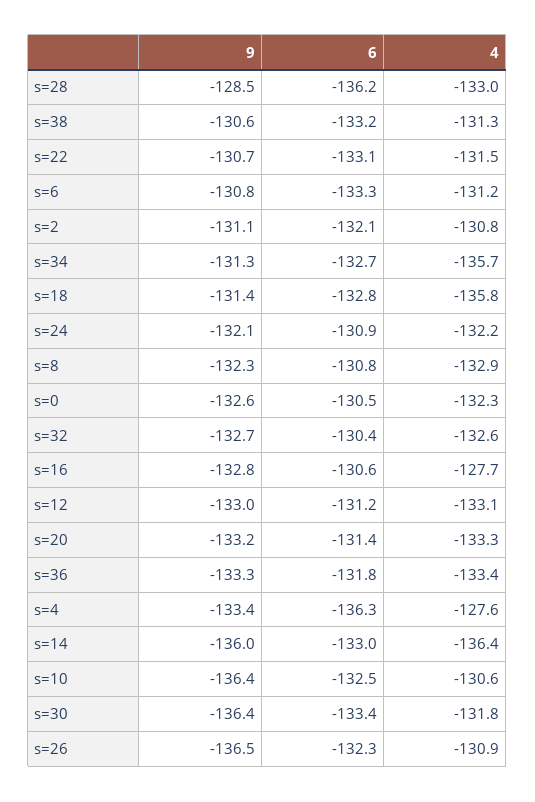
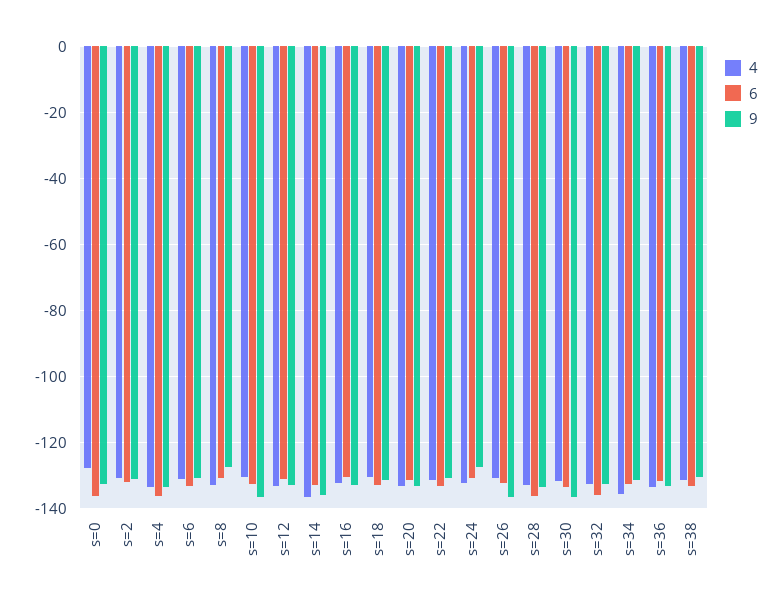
  {
    "9": {
-     "s=28": -128.5,
+     "s=28": -134,
      "s=38": -130.6,
      "s=22": -130.7,
      "s=6": -130.8,
      "s=2": -131.1,
      "s=34": -131.3,
      "s=18": -131.4,
-     "s=24": -132.1,
+     "s=24": -128,
-     "s=8": -132.3,
+     "s=8": -128,
      "s=0": -132.6,
      "s=32": -132.7,
      "s=16": -132.8,
      "s=12": -133,
      "s=20": -133.2,
      "s=36": -133.3,
      "s=4": -133.4,
      "s=14": -136,
      "s=10": -136.4,
      "s=30": -136.4,
      "s=26": -136.5
    },
    "6": {
      "s=28": -136.2,
      "s=38": -133.2,
      "s=22": -133.1,
      "s=6": -133.3,
      "s=2": -132.1,
      "s=34": -132.7,
      "s=18": -132.8,
      "s=24": -130.9,
      "s=8": -130.8,
-     "s=0": -130.5,
+     "s=0": -136,
-     "s=32": -130.4,
+     "s=32": -136,
      "s=16": -130.6,
      "s=12": -131.2,
      "s=20": -131.4,
      "s=36": -131.8,
      "s=4": -136.3,
      "s=14": -133,
      "s=10": -132.5,
      "s=30": -133.4,
      "s=26": -132.3
    },
    "4": {
      "s=28": -133,
      "s=38": -131.3,
      "s=22": -131.5,
      "s=6": -131.2,
      "s=2": -130.8,
      "s=34": -135.7,
-     "s=18": -135.8,
+     "s=18": -130,
      "s=24": -132.2,
      "s=8": -132.9,
-     "s=0": -132.3,
+     "s=0": -128,
      "s=32": -132.6,
-     "s=16": -127.7,
+     "s=16": -132,
      "s=12": -133.1,
      "s=20": -133.3,
      "s=36": -133.4,
-     "s=4": -127.6,
+     "s=4": -134,
      "s=14": -136.4,
      "s=10": -130.6,
      "s=30": -131.8,
      "s=26": -130.9
    }
  }

